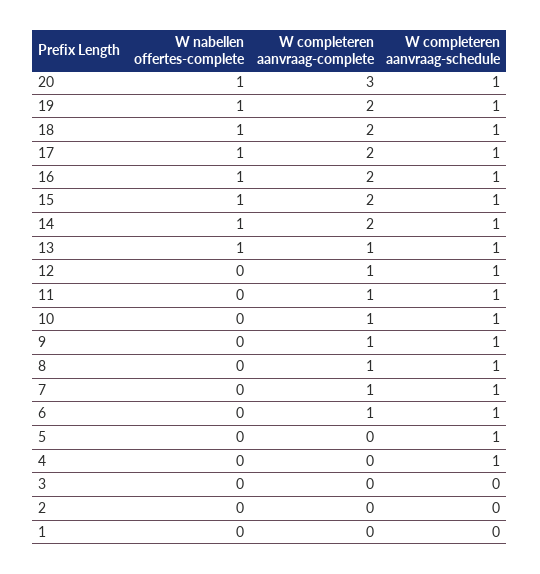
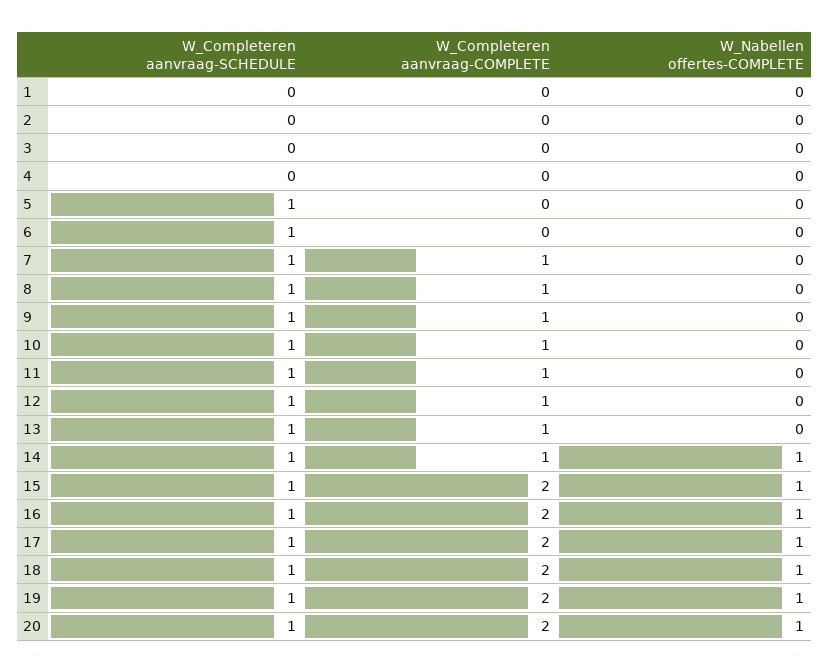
  {
    "W nabellen offertes-complete": {
      "20": 1,
      "19": 1,
      "18": 1,
      "17": 1,
      "16": 1,
      "15": 1,
      "14": 1,
-     "13": 1,
+     "13": 0,
      "12": 0,
      "11": 0,
      "10": 0,
      "9": 0,
      "8": 0,
      "7": 0,
      "6": 0,
      "5": 0,
      "4": 0,
      "3": 0,
      "2": 0,
      "1": 0
    },
    "W completeren aanvraag-complete": {
-     "20": 3,
+     "20": 2,
      "19": 2,
      "18": 2,
      "17": 2,
      "16": 2,
      "15": 2,
-     "14": 2,
+     "14": 1,
      "13": 1,
      "12": 1,
      "11": 1,
      "10": 1,
      "9": 1,
      "8": 1,
      "7": 1,
-     "6": 1,
+     "6": 0,
      "5": 0,
      "4": 0,
      "3": 0,
      "2": 0,
      "1": 0
    },
    "W completeren aanvraag-schedule": {
      "20": 1,
      "19": 1,
      "18": 1,
      "17": 1,
      "16": 1,
      "15": 1,
      "14": 1,
      "13": 1,
      "12": 1,
      "11": 1,
      "10": 1,
      "9": 1,
      "8": 1,
      "7": 1,
      "6": 1,
      "5": 1,
-     "4": 1,
+     "4": 0,
      "3": 0,
      "2": 0,
      "1": 0
    }
  }

